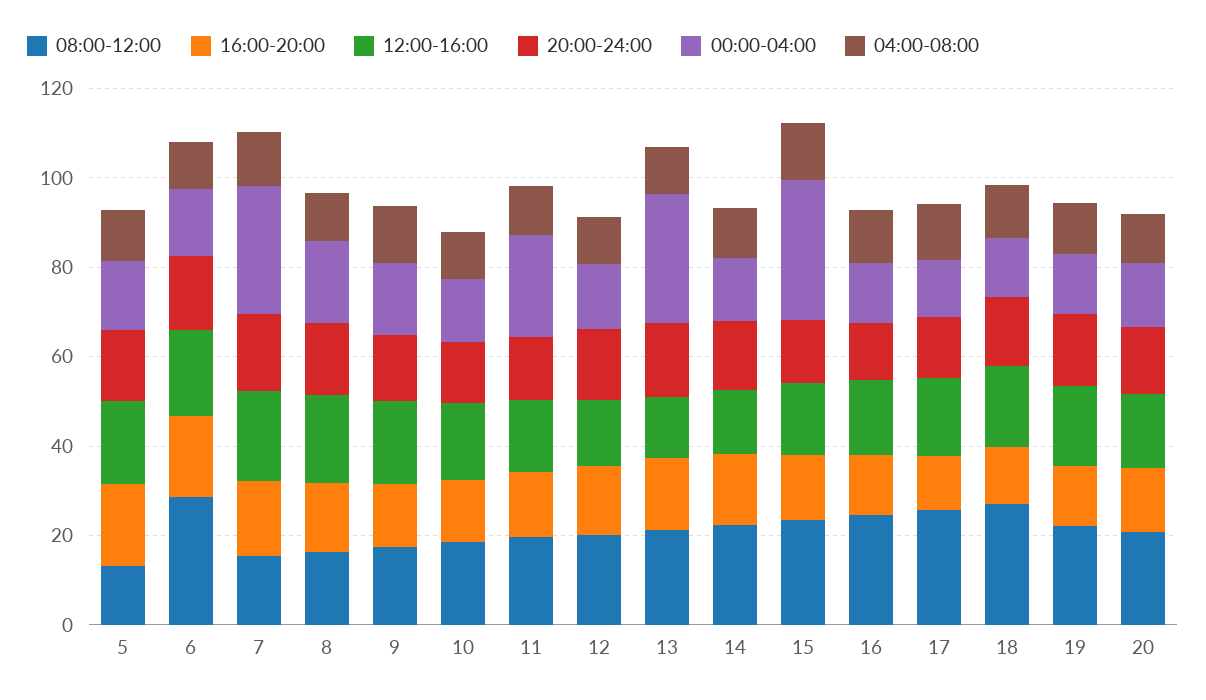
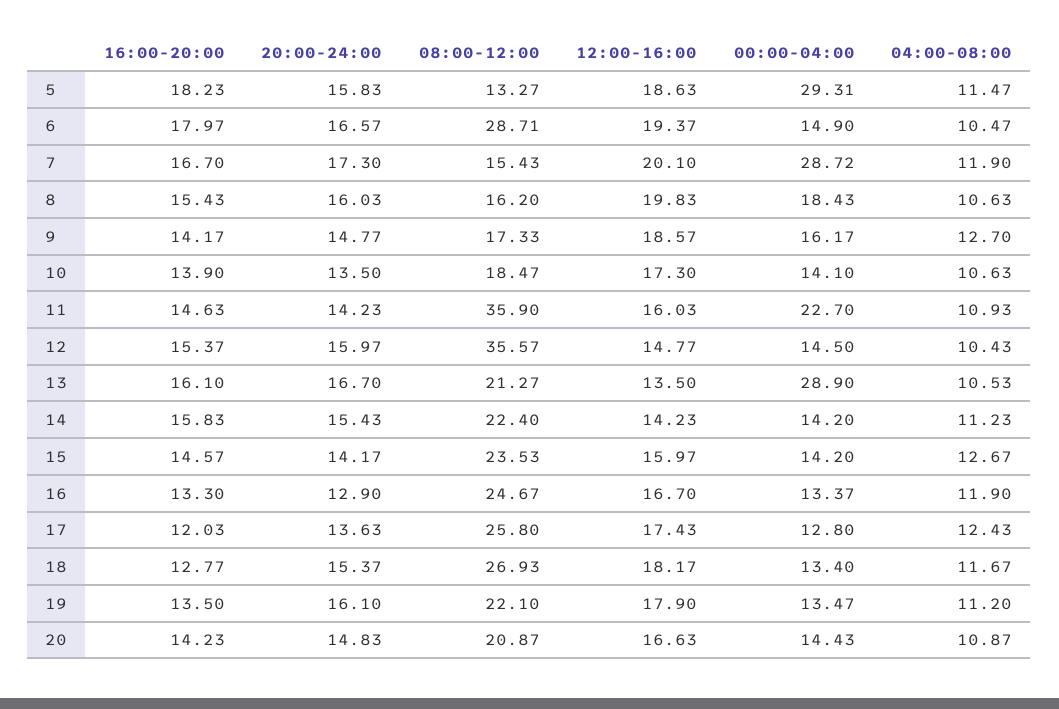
  {
    "08:00-12:00": {
      "5": 13.27,
      "6": 28.71,
      "7": 15.43,
      "8": 16.2,
      "9": 17.33,
      "10": 18.47,
-     "11": 20,
+     "11": 35.9,
-     "12": 20,
+     "12": 35.57,
      "13": 21.27,
      "14": 22.4,
      "15": 23.53,
      "16": 24.67,
      "17": 25.8,
      "18": 26.93,
      "19": 22.1,
      "20": 20.87
    },
    "16:00-20:00": {
      "5": 18.23,
      "6": 17.97,
      "7": 16.7,
      "8": 15.43,
      "9": 14.17,
      "10": 13.9,
      "11": 14.63,
      "12": 15.37,
      "13": 16.1,
      "14": 15.83,
      "15": 14.57,
      "16": 13.3,
      "17": 12.03,
      "18": 12.77,
      "19": 13.5,
      "20": 14.23
    },
    "12:00-16:00": {
      "5": 18.63,
      "6": 19.37,
      "7": 20.1,
      "8": 19.83,
      "9": 18.57,
      "10": 17.3,
      "11": 16.03,
      "12": 14.77,
      "13": 13.5,
      "14": 14.23,
      "15": 15.97,
      "16": 16.7,
      "17": 17.43,
      "18": 18.17,
      "19": 17.9,
      "20": 16.63
    },
    "20:00-24:00": {
      "5": 15.83,
      "6": 16.57,
      "7": 17.3,
      "8": 16.03,
      "9": 14.77,
      "10": 13.5,
      "11": 14.23,
      "12": 15.97,
      "13": 16.7,
      "14": 15.43,
      "15": 14.17,
      "16": 12.9,
      "17": 13.63,
      "18": 15.37,
      "19": 16.1,
      "20": 14.83
    },
    "00:00-04:00": {
-     "5": 15,
+     "5": 29.31,
      "6": 14.9,
      "7": 28.72,
      "8": 18.43,
      "9": 16.17,
      "10": 14.1,
      "11": 22.7,
      "12": 14.5,
      "13": 28.9,
      "14": 14.2,
-     "15": 30,
+     "15": 14.2,
      "16": 13.37,
      "17": 12.8,
      "18": 13.4,
      "19": 13.47,
      "20": 14.43
    },
    "04:00-08:00": {
      "5": 11.47,
      "6": 10.47,
      "7": 11.9,
      "8": 10.63,
      "9": 12.7,
      "10": 10.63,
      "11": 10.93,
      "12": 10.43,
      "13": 10.53,
      "14": 11.23,
      "15": 12.67,
      "16": 11.9,
      "17": 12.43,
      "18": 11.67,
      "19": 11.2,
      "20": 10.87
    }
  }

